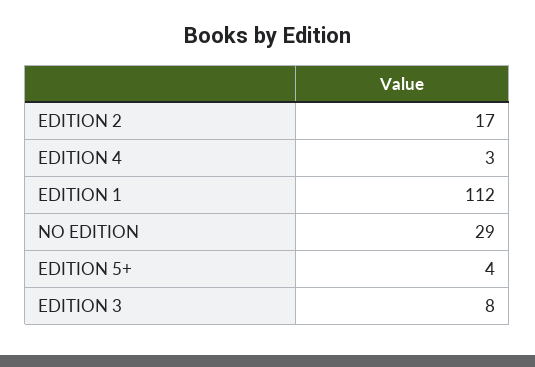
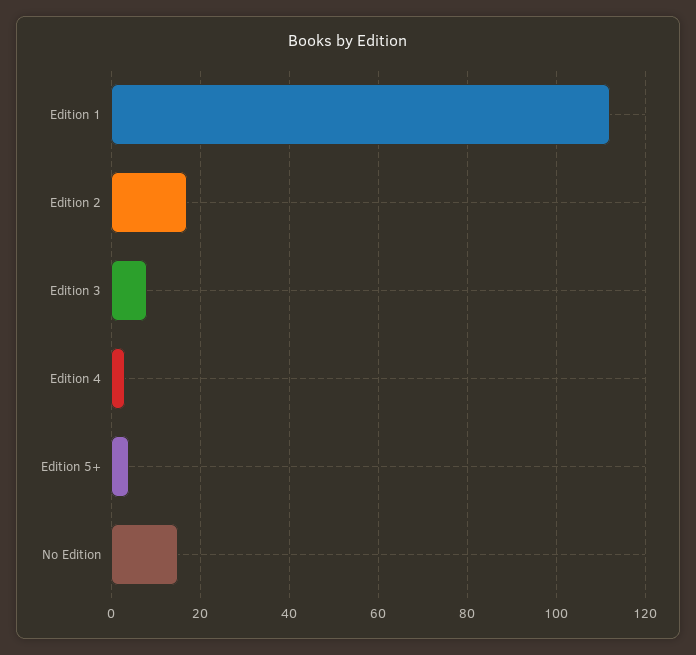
  {
    "EDITION 2": 17,
    "EDITION 4": 3,
    "EDITION 1": 112,
-   "NO EDITION": 29,
+   "NO EDITION": 15,
    "EDITION 5+": 4,
    "EDITION 3": 8
  }

